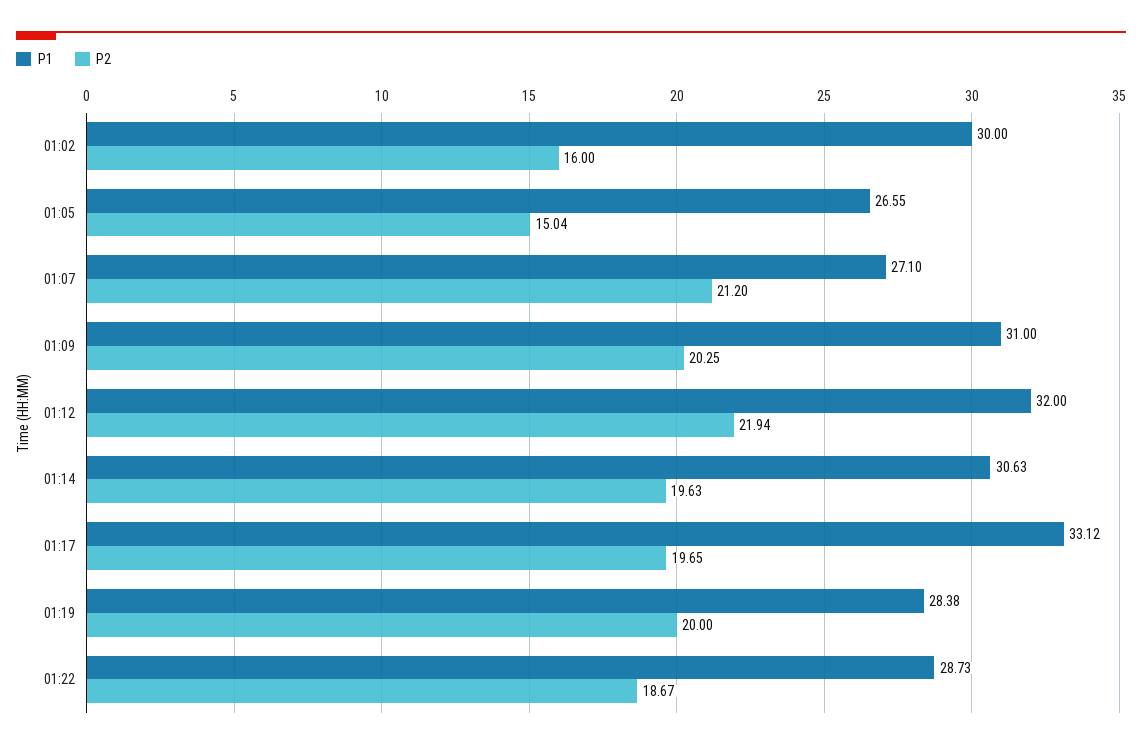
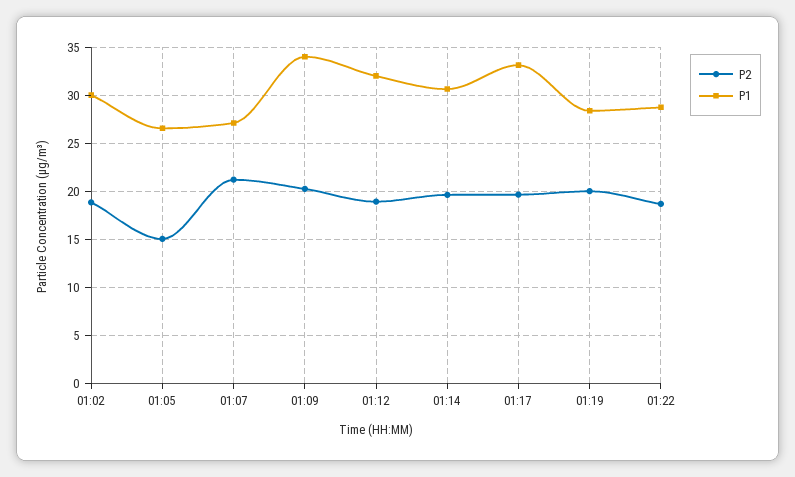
  {
    "P1": {
      "01:02": 30,
      "01:05": 26.55,
      "01:07": 27.1,
-     "01:09": 31,
+     "01:09": 34,
      "01:12": 32,
      "01:14": 30.63,
      "01:17": 33.12,
      "01:19": 28.38,
      "01:22": 28.73
    },
    "P2": {
-     "01:02": 16,
+     "01:02": 19,
      "01:05": 15.04,
      "01:07": 21.2,
      "01:09": 20.25,
-     "01:12": 21.94,
+     "01:12": 19,
      "01:14": 19.63,
      "01:17": 19.65,
      "01:19": 20,
      "01:22": 18.67
    }
  }

